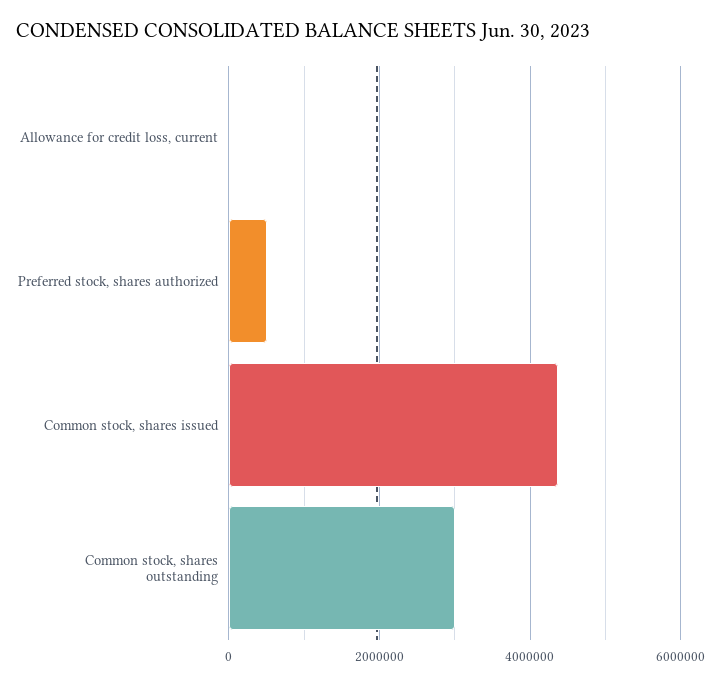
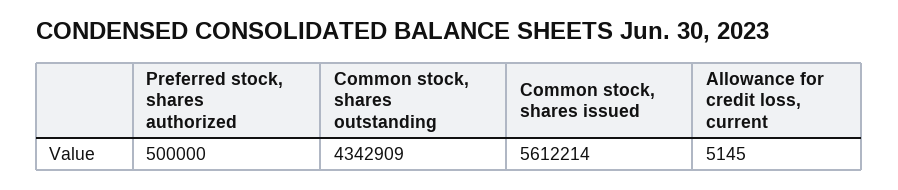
  {
    "Allowance for credit loss, current": 5145,
    "Preferred stock, shares authorized": 500000,
-   "Common stock, shares issued": 4400000,
+   "Common stock, shares issued": 5612214,
-   "Common stock, shares outstanding": 3000000
+   "Common stock, shares outstanding": 4342909
  }

